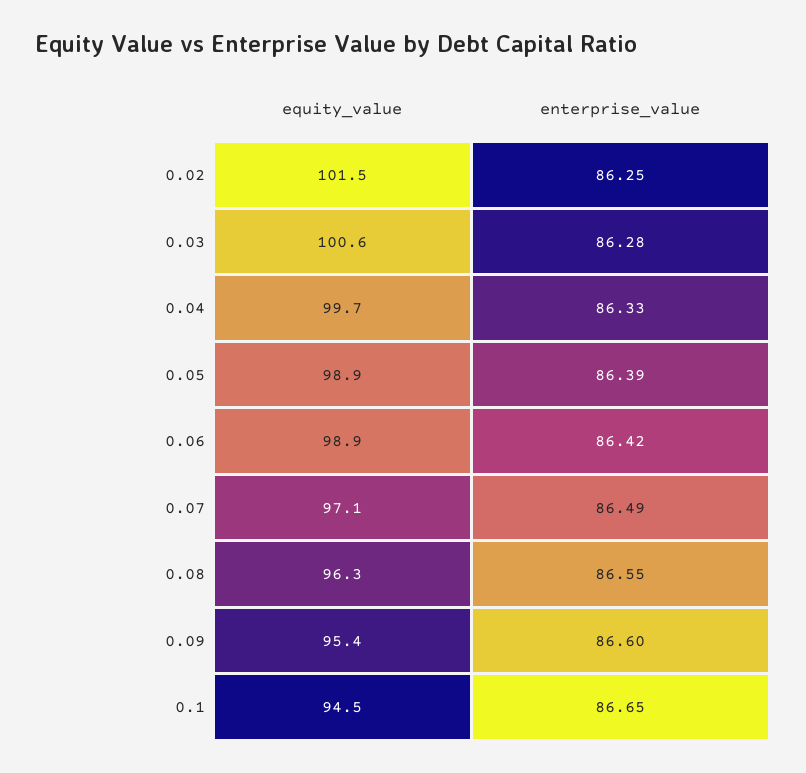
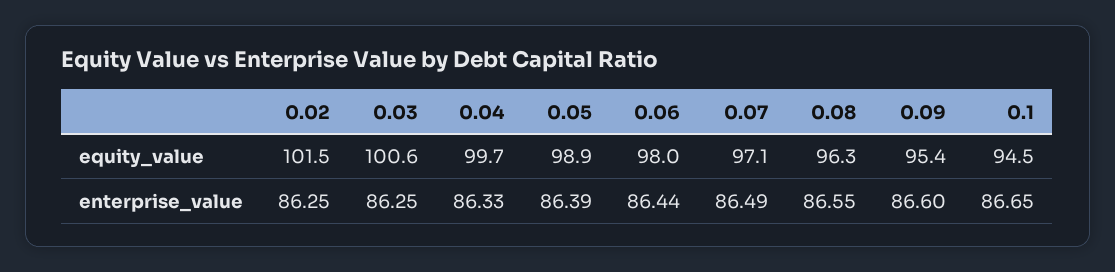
  {
    "equity_value": {
      "0.02": 101.5,
      "0.03": 100.6,
      "0.04": 99.7,
      "0.05": 98.9,
-     "0.06": 98.9,
+     "0.06": 98,
      "0.07": 97.1,
      "0.08": 96.3,
      "0.09": 95.4,
      "0.1": 94.5
    },
    "enterprise_value": {
      "0.02": 86.25,
-     "0.03": 86.28,
+     "0.03": 86.25,
      "0.04": 86.33,
      "0.05": 86.39,
-     "0.06": 86.42,
+     "0.06": 86.44,
      "0.07": 86.49,
      "0.08": 86.55,
      "0.09": 86.6,
      "0.1": 86.65
    }
  }

